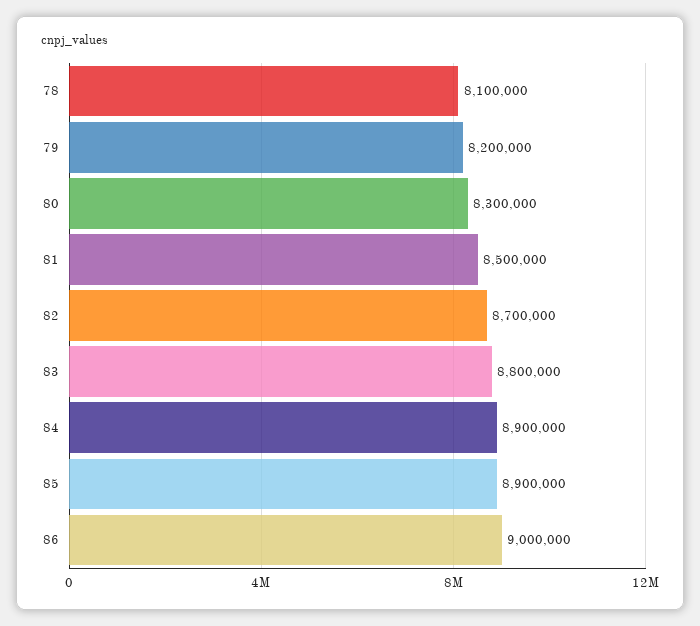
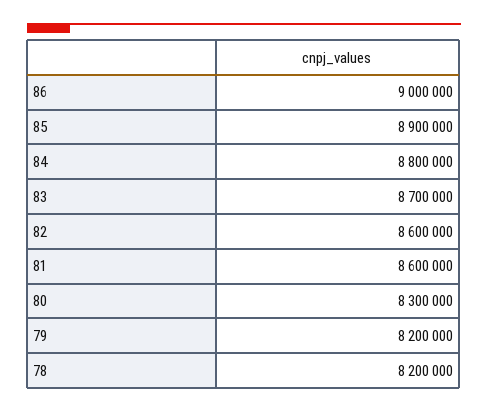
  {
-   "78": 8100000,
+   "78": 8200000,
    "79": 8200000,
    "80": 8300000,
-   "81": 8500000,
+   "81": 8600000,
-   "82": 8700000,
+   "82": 8600000,
-   "83": 8800000,
+   "83": 8700000,
-   "84": 8900000,
+   "84": 8800000,
    "85": 8900000,
    "86": 9000000
  }

